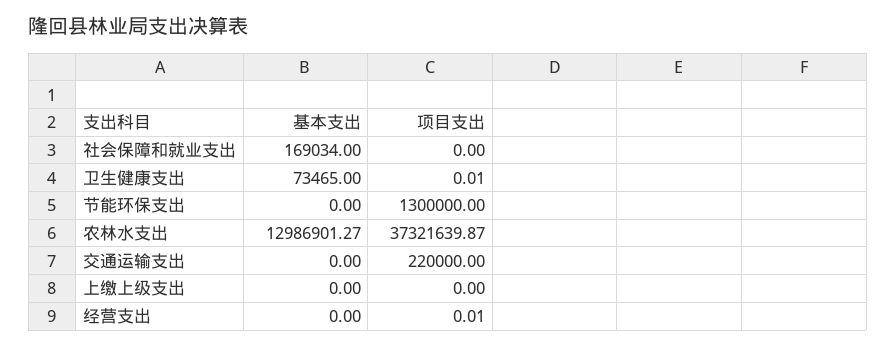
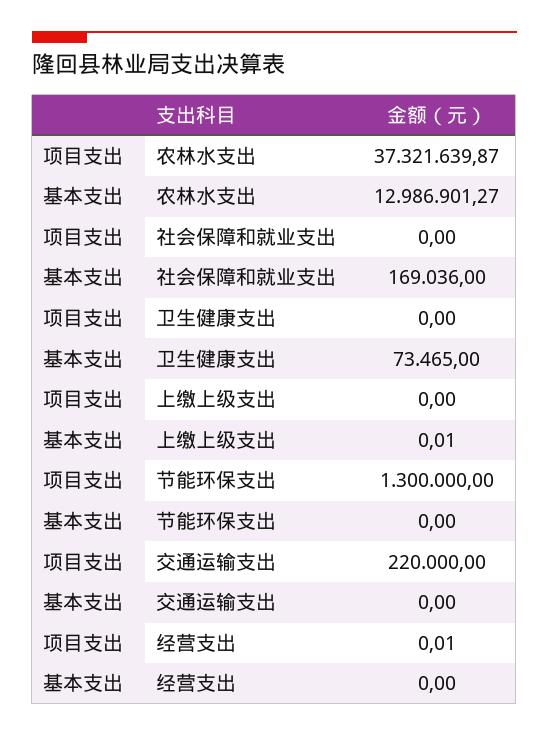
  {
    "基本支出": {
-     "社会保障和就业支出": 169034,
+     "社会保障和就业支出": 169036,
      "卫生健康支出": 73465,
      "节能环保支出": 0,
      "农林水支出": 12986901.27,
      "交通运输支出": 0,
-     "上缴上级支出": 0,
+     "上缴上级支出": 0.01,
      "经营支出": 0
    },
    "项目支出": {
      "社会保障和就业支出": 0,
-     "卫生健康支出": 0.01,
+     "卫生健康支出": 0,
      "节能环保支出": 1300000,
      "农林水支出": 37321639.87,
      "交通运输支出": 220000,
      "上缴上级支出": 0,
      "经营支出": 0.01
    }
  }

